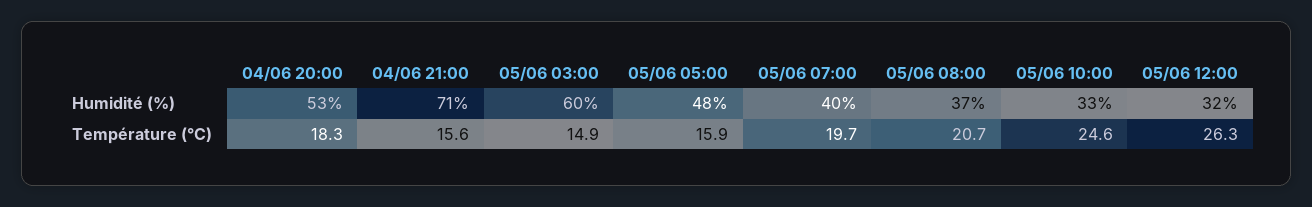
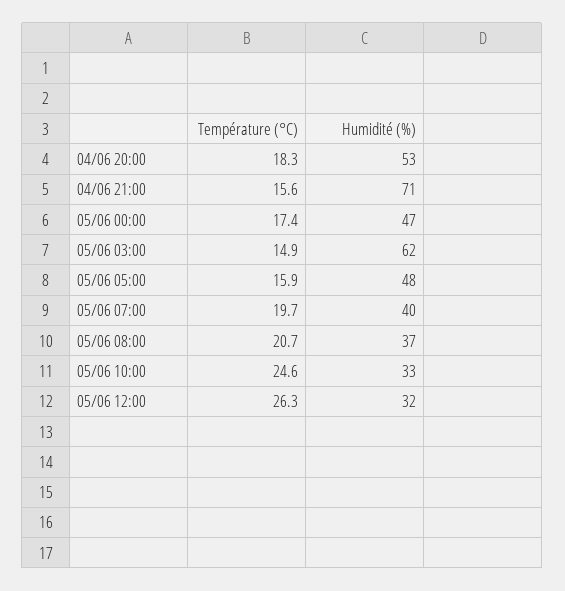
  {
    "04/06 20:00": {
      "Humidité (%)": 53,
      "Température (°C)": 18.3
    },
    "04/06 21:00": {
      "Humidité (%)": 71,
      "Température (°C)": 15.6
    },
    "05/06 03:00": {
-     "Humidité (%)": 60,
+     "Humidité (%)": 62,
      "Température (°C)": 14.9
    },
    "05/06 05:00": {
      "Humidité (%)": 48,
      "Température (°C)": 15.9
    },
    "05/06 07:00": {
      "Humidité (%)": 40,
      "Température (°C)": 19.7
    },
    "05/06 08:00": {
      "Humidité (%)": 37,
      "Température (°C)": 20.7
    },
    "05/06 10:00": {
      "Humidité (%)": 33,
      "Température (°C)": 24.6
    },
    "05/06 12:00": {
      "Humidité (%)": 32,
      "Température (°C)": 26.3
-   }
+   },
+   "05/06 00:00": {
+     "Température (°C)": 17.4,
+     "Humidité (%)": 47
+   }
  }

